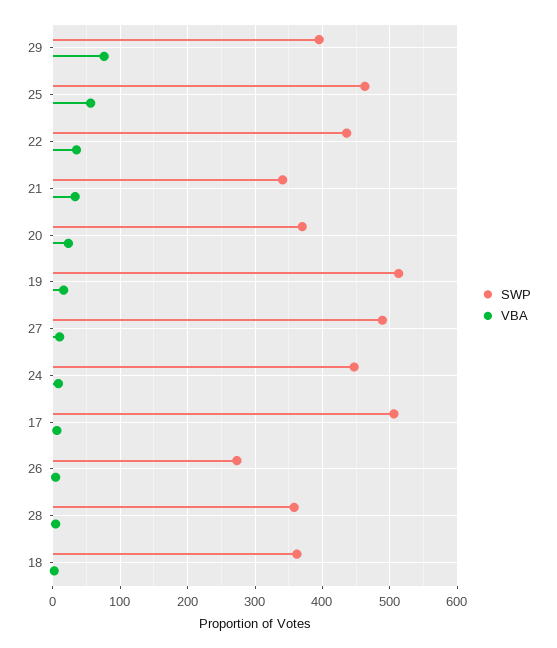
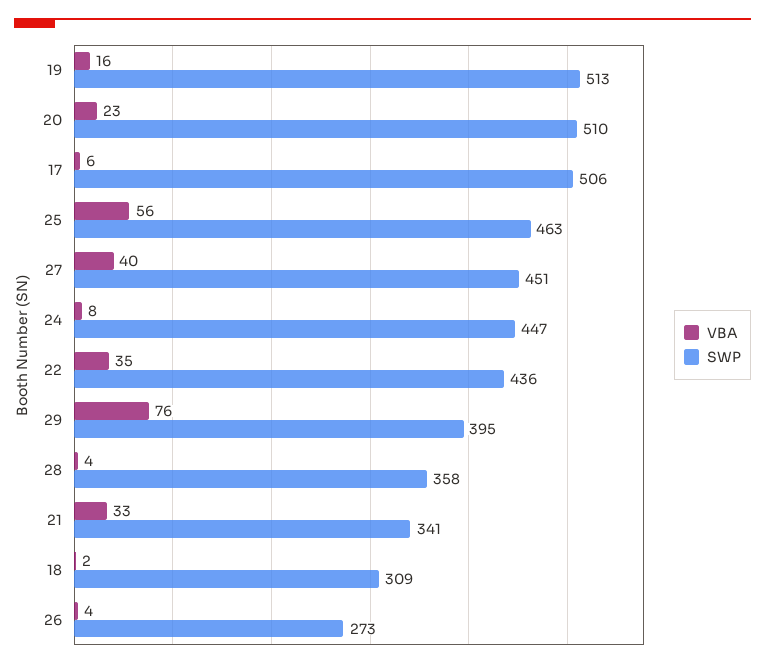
  {
    "SWP": {
      "29": 395,
      "25": 463,
      "22": 436,
      "21": 341,
-     "20": 370,
+     "20": 510,
      "19": 513,
-     "27": 490,
+     "27": 451,
      "24": 447,
      "17": 506,
      "26": 273,
      "28": 358,
-     "18": 360
+     "18": 309
    },
    "VBA": {
      "29": 76,
      "25": 56,
      "22": 35,
      "21": 33,
      "20": 23,
      "19": 16,
-     "27": 10,
+     "27": 40,
      "24": 8,
      "17": 6,
      "26": 4,
      "28": 4,
      "18": 2
    }
  }

